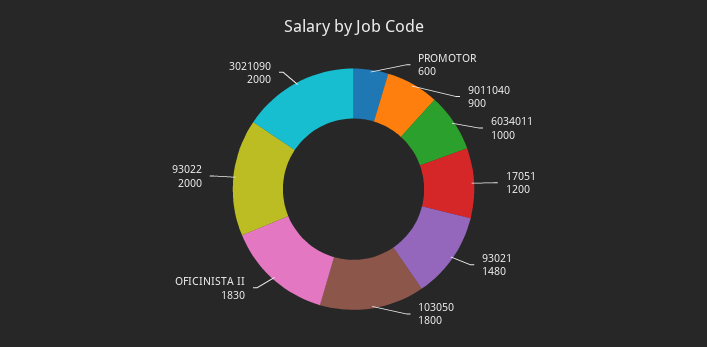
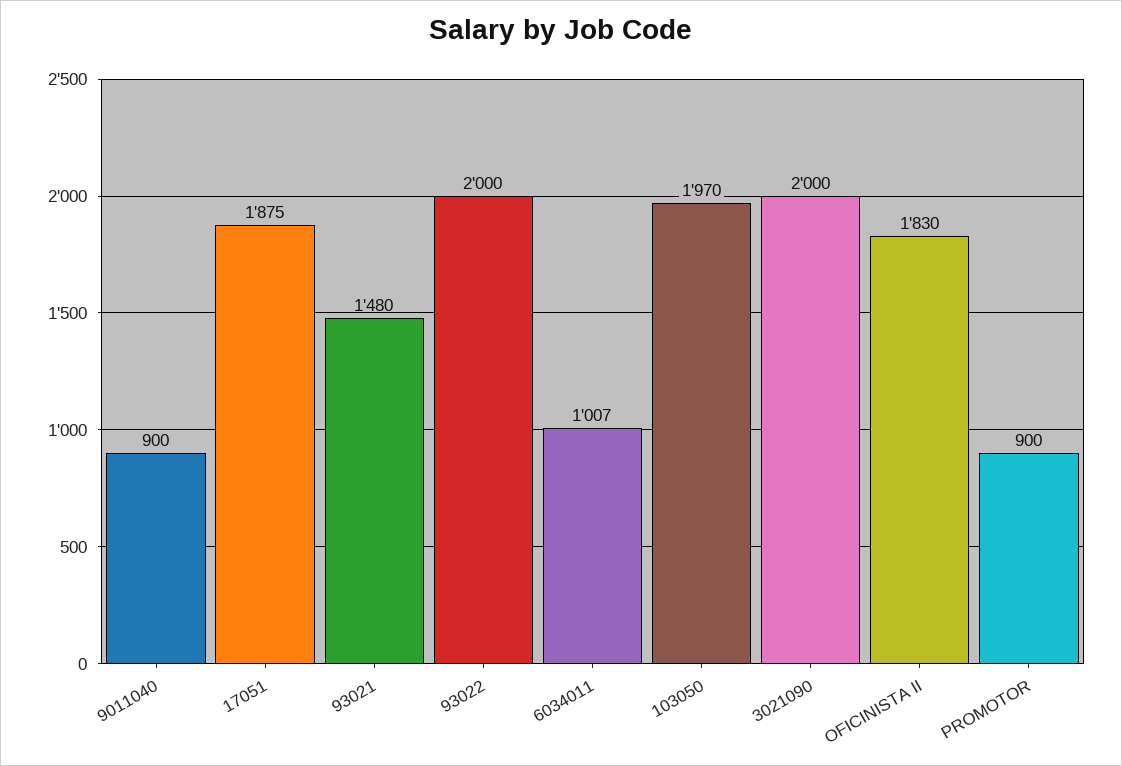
  {
-   "PROMOTOR": 600,
+   "PROMOTOR": 900,
    "9011040": 900,
-   "6034011": 1000,
+   "6034011": 1007,
-   "17051": 1200,
+   "17051": 1875,
    "93021": 1480,
-   "103050": 1800,
+   "103050": 1970,
    "OFICINISTA II": 1830,
    "93022": 2000,
    "3021090": 2000
  }

